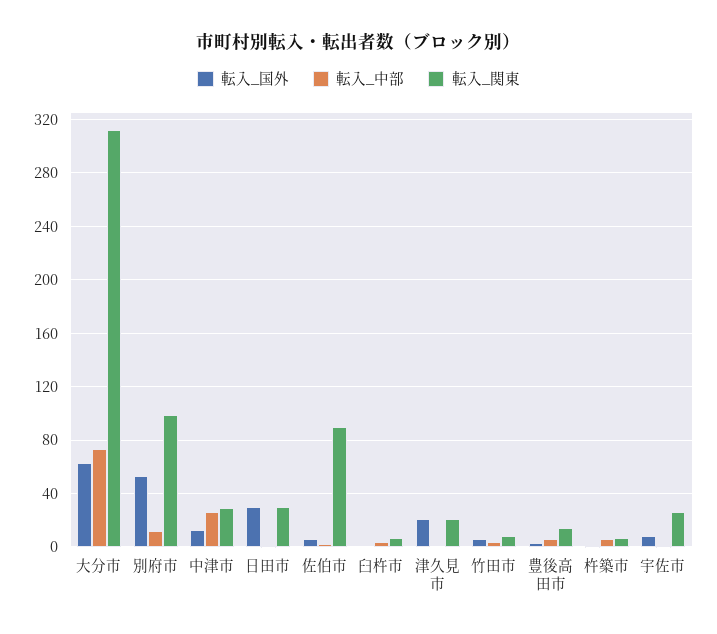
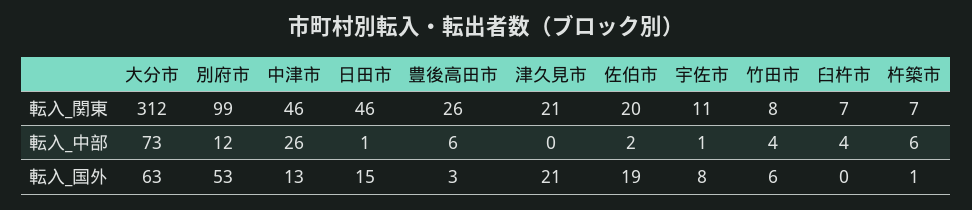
  {
    "転入_国外": {
      "大分市": 63,
      "別府市": 53,
      "中津市": 13,
-     "日田市": 30,
+     "日田市": 15,
-     "佐伯市": 5,
+     "佐伯市": 19,
      "臼杵市": 0,
      "津久見市": 21,
      "竹田市": 6,
      "豊後高田市": 3,
      "杵築市": 1,
      "宇佐市": 8
    },
    "転入_中部": {
      "大分市": 73,
      "別府市": 12,
      "中津市": 26,
      "日田市": 1,
      "佐伯市": 2,
      "臼杵市": 4,
      "津久見市": 0,
      "竹田市": 4,
      "豊後高田市": 6,
      "杵築市": 6,
      "宇佐市": 1
    },
    "転入_関東": {
      "大分市": 312,
      "別府市": 99,
-     "中津市": 30,
+     "中津市": 46,
-     "日田市": 30,
+     "日田市": 46,
-     "佐伯市": 90,
+     "佐伯市": 20,
      "臼杵市": 7,
      "津久見市": 21,
      "竹田市": 8,
-     "豊後高田市": 15,
+     "豊後高田市": 26,
      "杵築市": 7,
-     "宇佐市": 25
+     "宇佐市": 11
    }
  }

